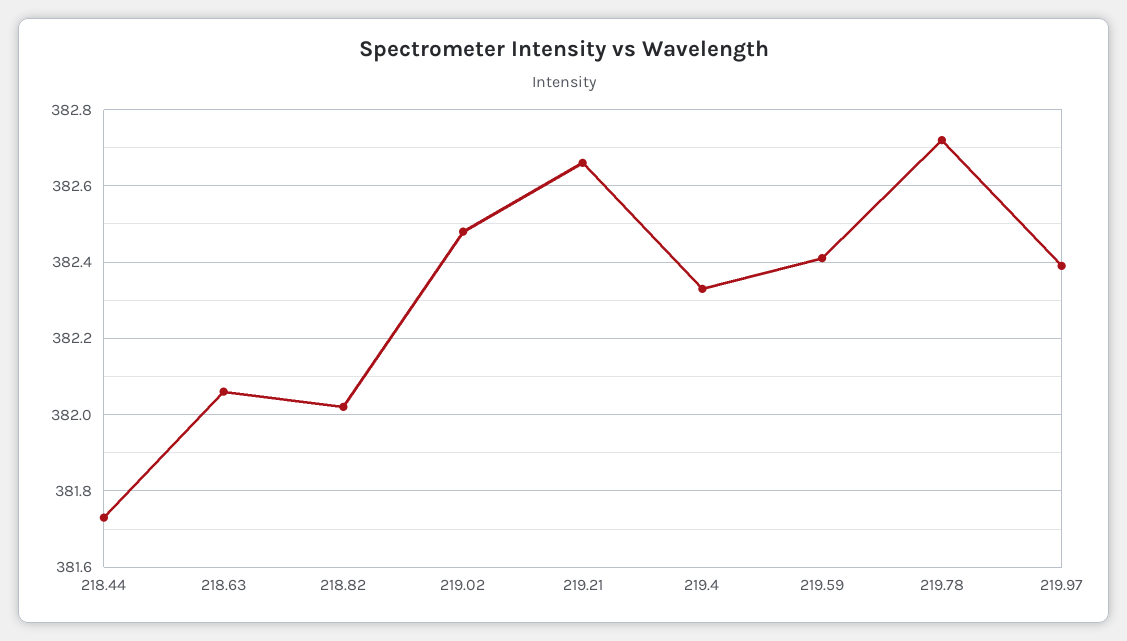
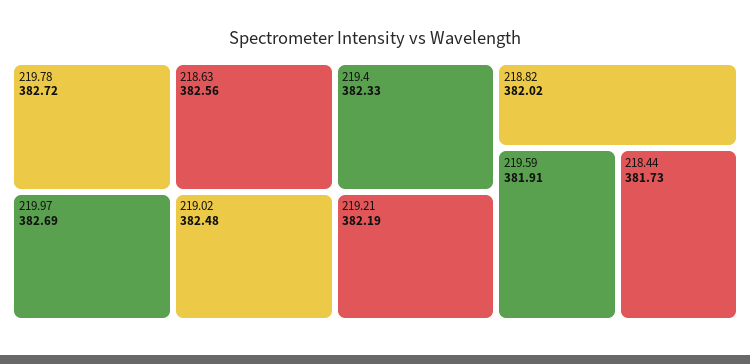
  {
    "218.44": 381.73,
-   "218.63": 382.05,
+   "218.63": 382.56,
    "218.82": 382.02,
    "219.02": 382.48,
-   "219.21": 382.65,
+   "219.21": 382.19,
    "219.4": 382.33,
-   "219.59": 382.4,
+   "219.59": 381.91,
    "219.78": 382.72,
-   "219.97": 382.4
+   "219.97": 382.69
  }

